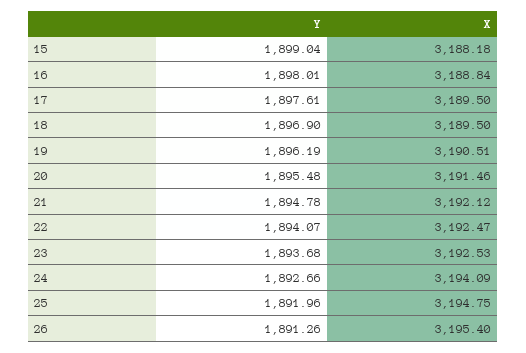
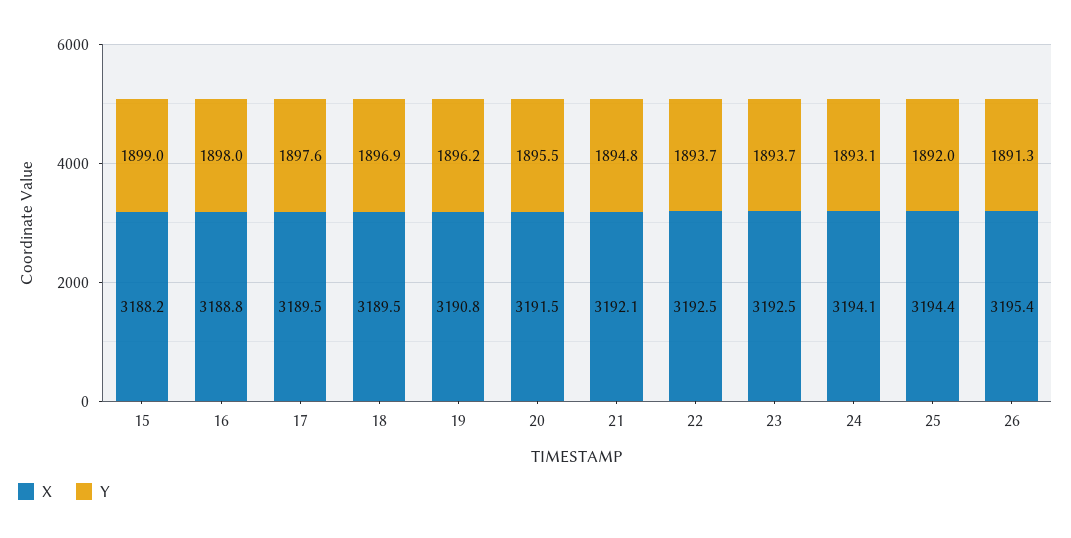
  {
    "Y": {
      "15": 1899.04,
      "16": 1898.01,
      "17": 1897.61,
      "18": 1896.9,
      "19": 1896.19,
      "20": 1895.48,
      "21": 1894.78,
-     "22": 1894.07,
+     "22": 1893.7,
      "23": 1893.68,
-     "24": 1892.66,
+     "24": 1893.1,
      "25": 1891.96,
      "26": 1891.26
    },
    "X": {
      "15": 3188.18,
      "16": 3188.84,
      "17": 3189.5,
      "18": 3189.5,
-     "19": 3190.51,
+     "19": 3190.8,
      "20": 3191.46,
      "21": 3192.12,
      "22": 3192.47,
      "23": 3192.53,
      "24": 3194.09,
-     "25": 3194.75,
+     "25": 3194.4,
      "26": 3195.4
    }
  }

